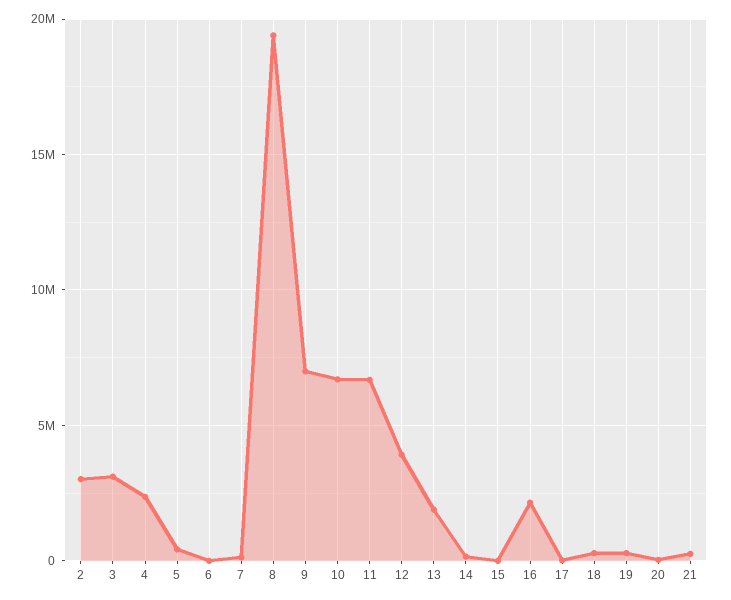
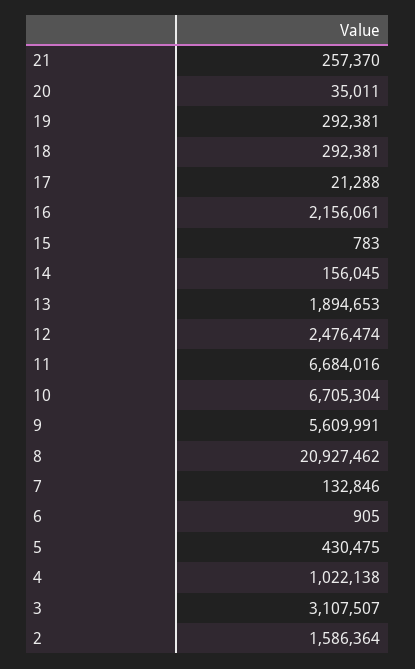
  {
-   "2": 3000000,
+   "2": 1586364,
    "3": 3107507,
-   "4": 2500000,
+   "4": 1022138,
    "5": 430475,
    "6": 905,
    "7": 132846,
-   "8": 19500000,
+   "8": 20927462,
-   "9": 7000000,
+   "9": 5609991,
    "10": 6705304,
    "11": 6684016,
-   "12": 4000000,
+   "12": 2476474,
    "13": 1894653,
    "14": 156045,
    "15": 783,
    "16": 2156061,
    "17": 21288,
    "18": 292381,
    "19": 292381,
    "20": 35011,
    "21": 257370
  }

